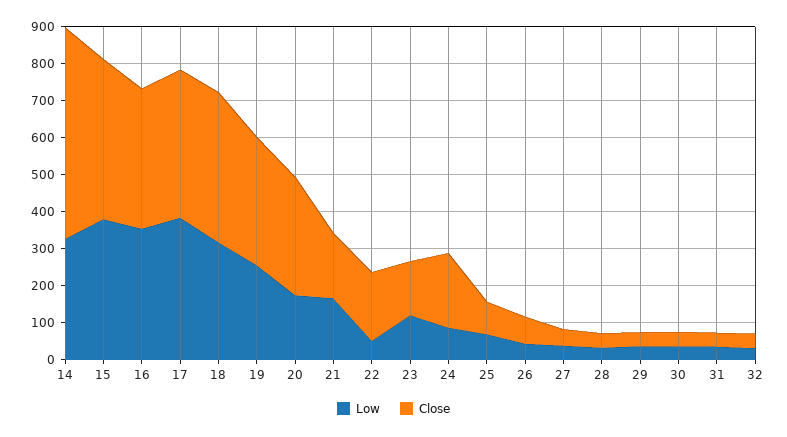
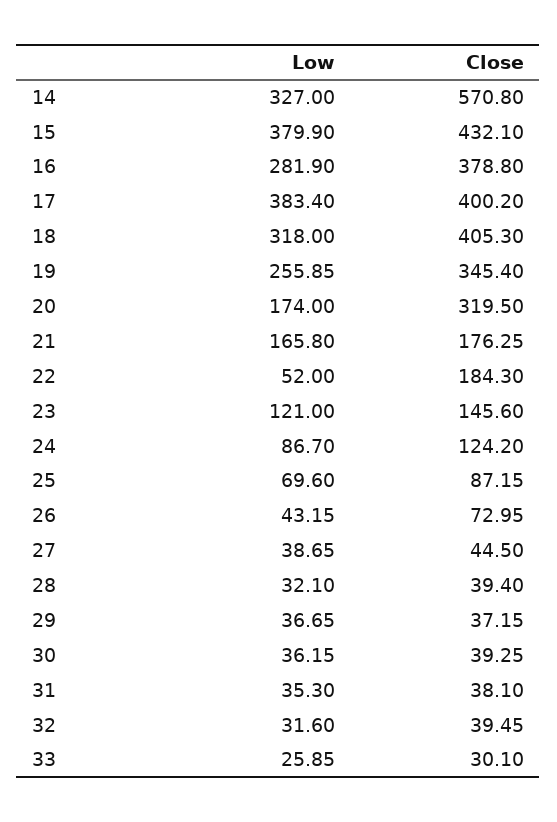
  {
    "Low": {
      "14": 327,
      "15": 379.9,
-     "16": 350,
+     "16": 281.9,
      "17": 383.4,
      "18": 318,
      "19": 255.85,
      "20": 174,
      "21": 165.8,
      "22": 52,
      "23": 121,
      "24": 86.7,
      "25": 69.6,
      "26": 43.15,
      "27": 38.65,
      "28": 32.1,
      "29": 36.65,
      "30": 36.15,
      "31": 35.3,
-     "32": 31.6
+     "32": 31.6,
+     "33": 25.85
    },
    "Close": {
      "14": 570.8,
      "15": 432.1,
      "16": 378.8,
      "17": 400.2,
      "18": 405.3,
      "19": 345.4,
      "20": 319.5,
      "21": 176.25,
      "22": 184.3,
      "23": 145.6,
-     "24": 200,
+     "24": 124.2,
      "25": 87.15,
      "26": 72.95,
      "27": 44.5,
      "28": 39.4,
      "29": 37.15,
      "30": 39.25,
      "31": 38.1,
-     "32": 39.45
+     "32": 39.45,
+     "33": 30.1
    }
  }

